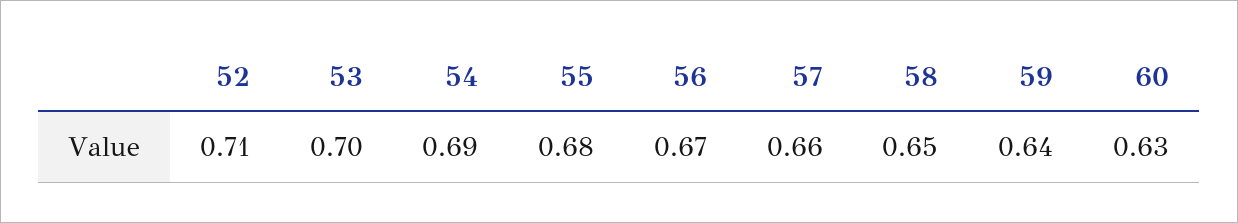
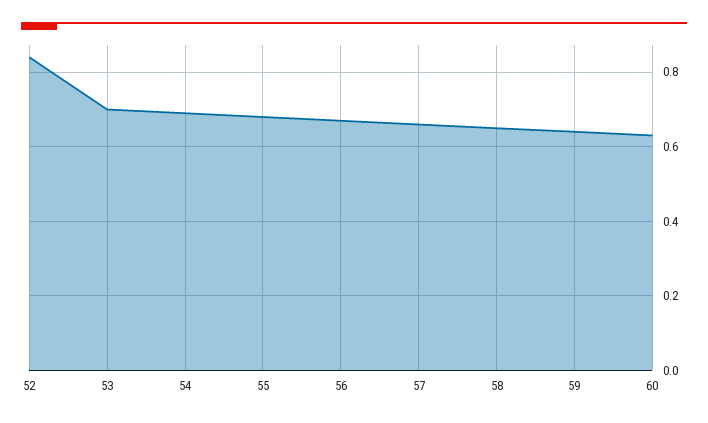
  {
-   "52": 0.71,
+   "52": 0.85,
    "53": 0.7,
    "54": 0.69,
    "55": 0.68,
    "56": 0.67,
    "57": 0.66,
    "58": 0.65,
    "59": 0.64,
    "60": 0.63
  }

